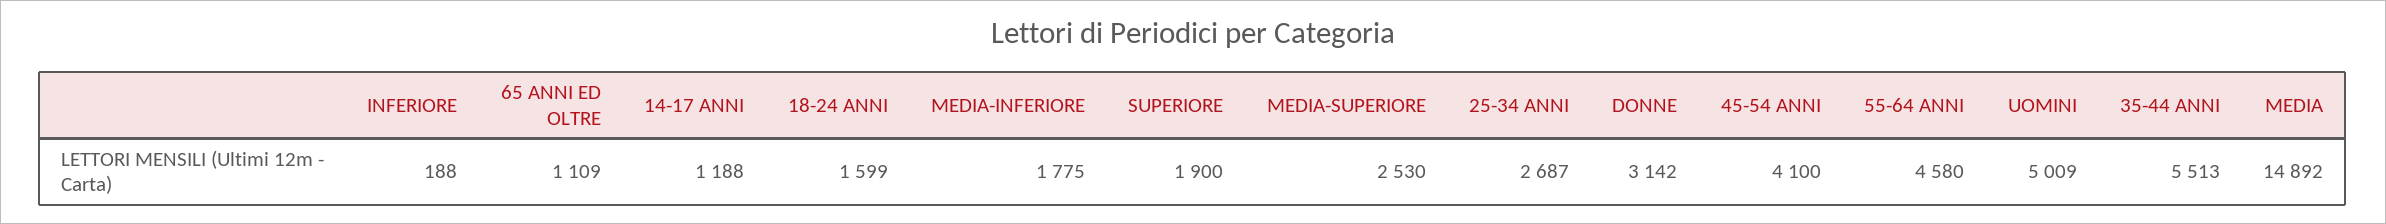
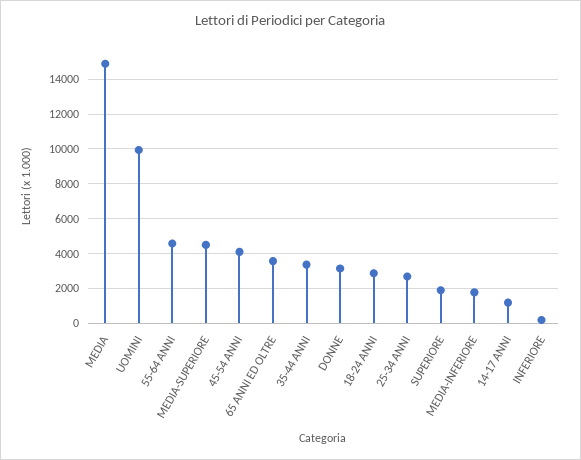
  {
    "INFERIORE": 188,
-   "65 ANNI ED OLTRE": 1109,
+   "65 ANNI ED OLTRE": 3500,
    "14-17 ANNI": 1188,
-   "18-24 ANNI": 1599,
+   "18-24 ANNI": 3000,
    "MEDIA-INFERIORE": 1775,
    "SUPERIORE": 1900,
-   "MEDIA-SUPERIORE": 2530,
+   "MEDIA-SUPERIORE": 4500,
    "25-34 ANNI": 2687,
    "DONNE": 3142,
    "45-54 ANNI": 4100,
    "55-64 ANNI": 4580,
-   "UOMINI": 5009,
+   "UOMINI": 10000,
-   "35-44 ANNI": 5513,
+   "35-44 ANNI": 3500,
    "MEDIA": 14892
  }

